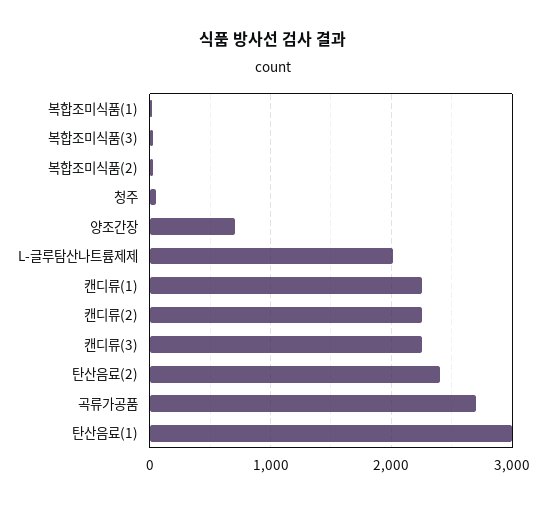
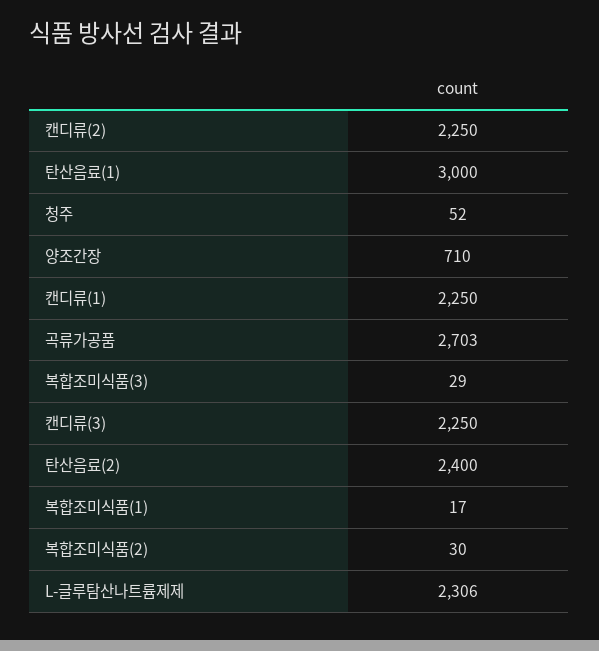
  {
    "복합조미식품(1)": 17,
    "복합조미식품(3)": 29,
    "복합조미식품(2)": 30,
    "청주": 52,
    "양조간장": 710,
-   "L-글루탐산나트륨제제": 2000,
+   "L-글루탐산나트륨제제": 2306,
    "캔디류(1)": 2250,
    "캔디류(2)": 2250,
    "캔디류(3)": 2250,
    "탄산음료(2)": 2400,
    "곡류가공품": 2703,
    "탄산음료(1)": 3000
  }

